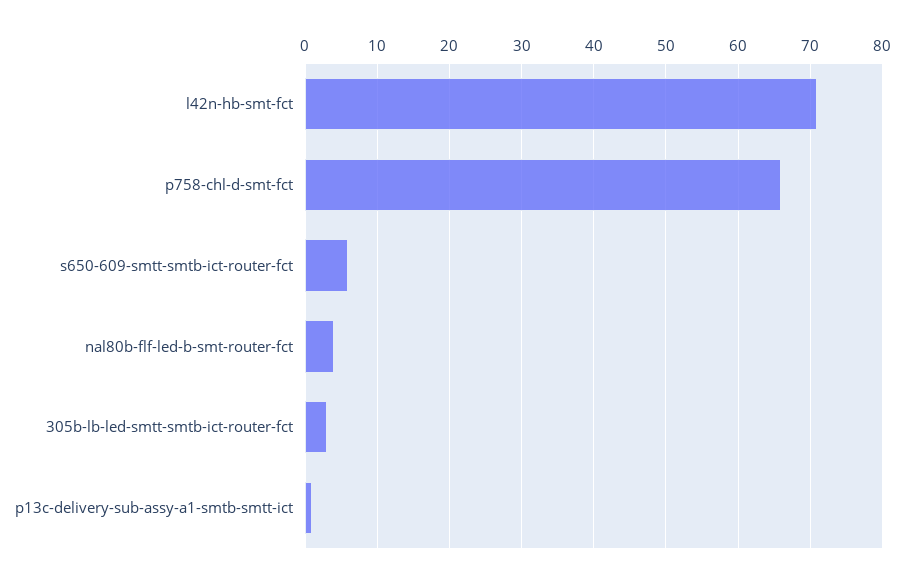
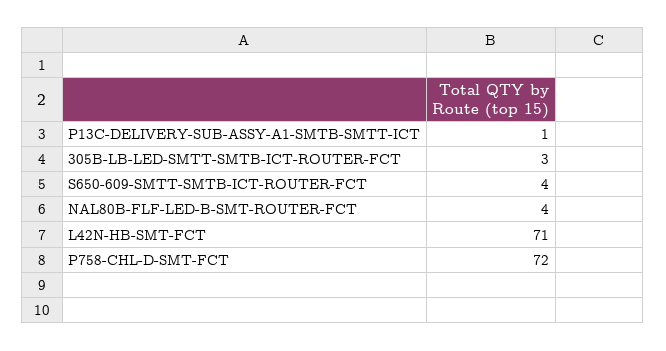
  {
    "l42n-hb-smt-fct": 71,
-   "p758-chl-d-smt-fct": 66,
+   "p758-chl-d-smt-fct": 72,
-   "s650-609-smtt-smtb-ict-router-fct": 6,
+   "s650-609-smtt-smtb-ict-router-fct": 4,
    "nal80b-flf-led-b-smt-router-fct": 4,
    "305b-lb-led-smtt-smtb-ict-router-fct": 3,
    "p13c-delivery-sub-assy-a1-smtb-smtt-ict": 1
  }

